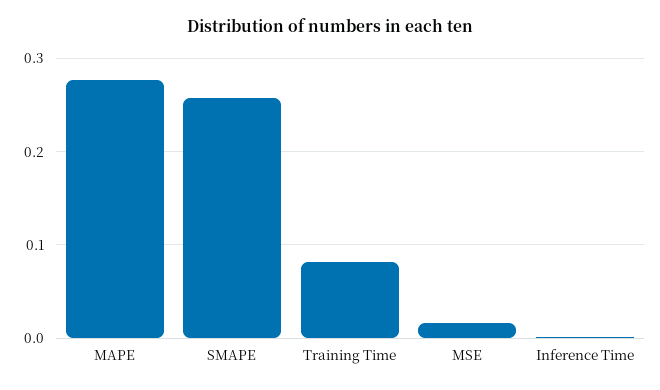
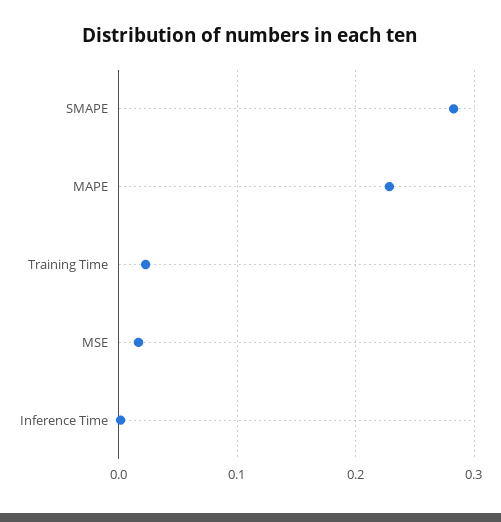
  {
-   "MAPE": 0.28,
+   "MAPE": 0.23,
-   "SMAPE": 0.26,
+   "SMAPE": 0.28,
-   "Training Time": 0.08,
+   "Training Time": 0.02,
    "MSE": 0.02,
    "Inference Time": 0
  }

